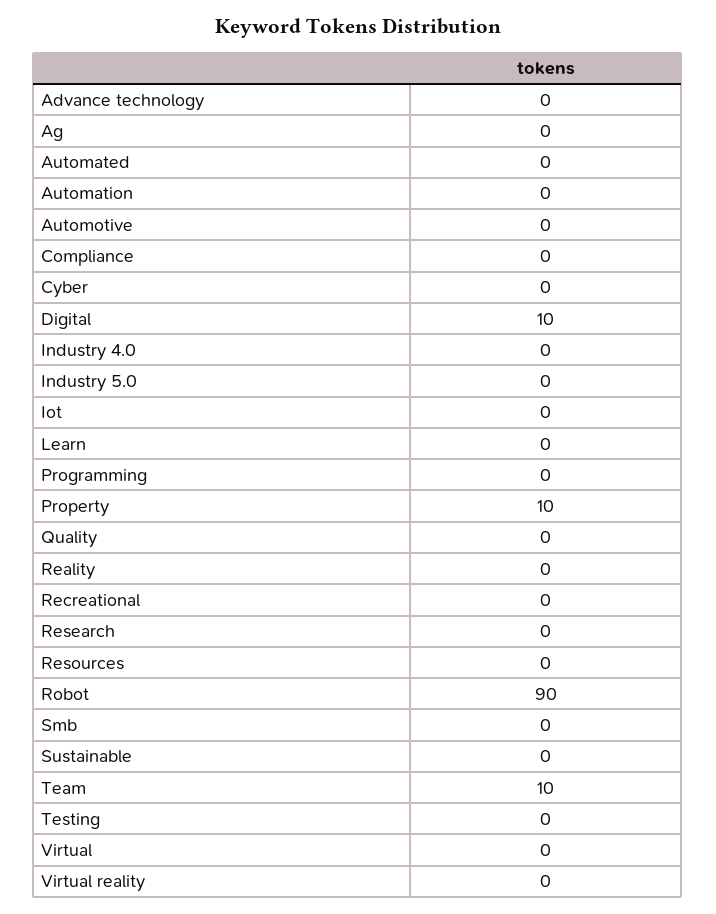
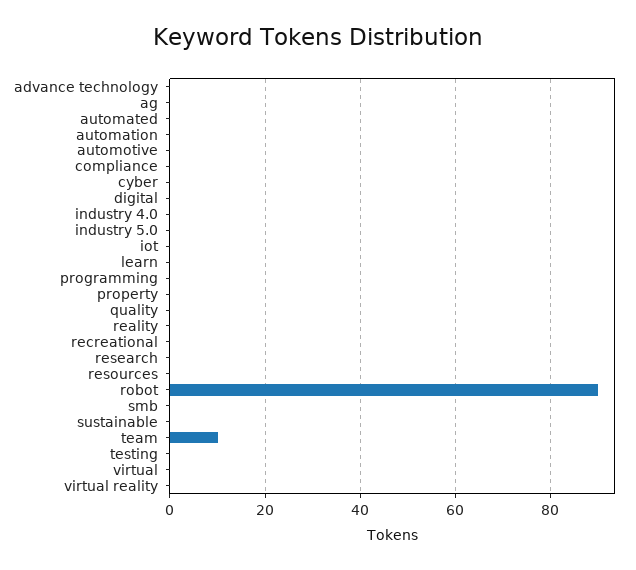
  {
    "Advance technology": 0,
    "Ag": 0,
    "Automated": 0,
    "Automation": 0,
    "Automotive": 0,
    "Compliance": 0,
    "Cyber": 0,
-   "Digital": 10,
+   "Digital": 0,
    "Industry 4.0": 0,
    "Industry 5.0": 0,
    "Iot": 0,
    "Learn": 0,
    "Programming": 0,
-   "Property": 10,
+   "Property": 0,
    "Quality": 0,
    "Reality": 0,
    "Recreational": 0,
    "Research": 0,
    "Resources": 0,
    "Robot": 90,
    "Smb": 0,
    "Sustainable": 0,
    "Team": 10,
    "Testing": 0,
    "Virtual": 0,
    "Virtual reality": 0
  }

